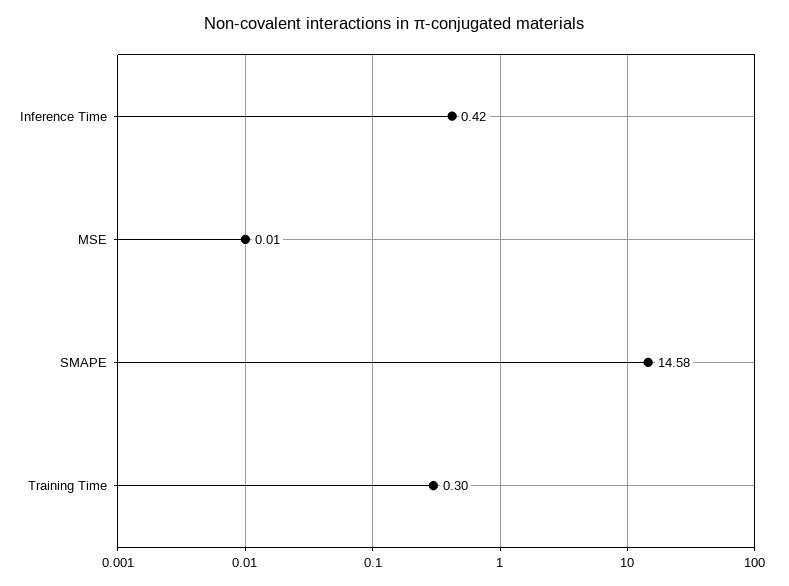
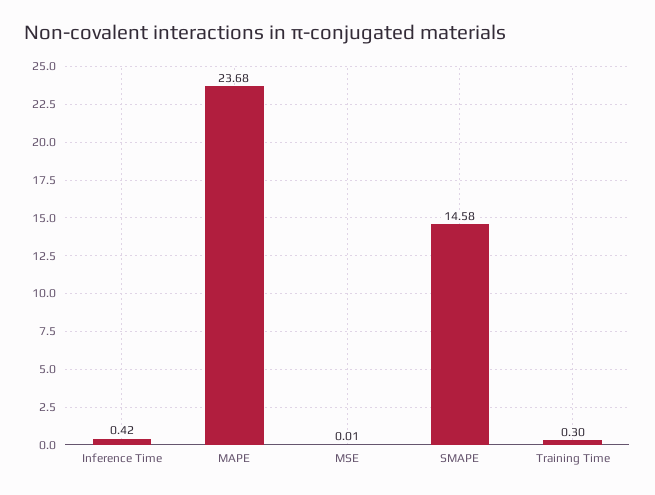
  {
    "Inference Time": 0.42,
    "MSE": 0.01,
    "SMAPE": 14.58,
-   "Training Time": 0.3
+   "Training Time": 0.3,
+   "MAPE": 23.68
  }

